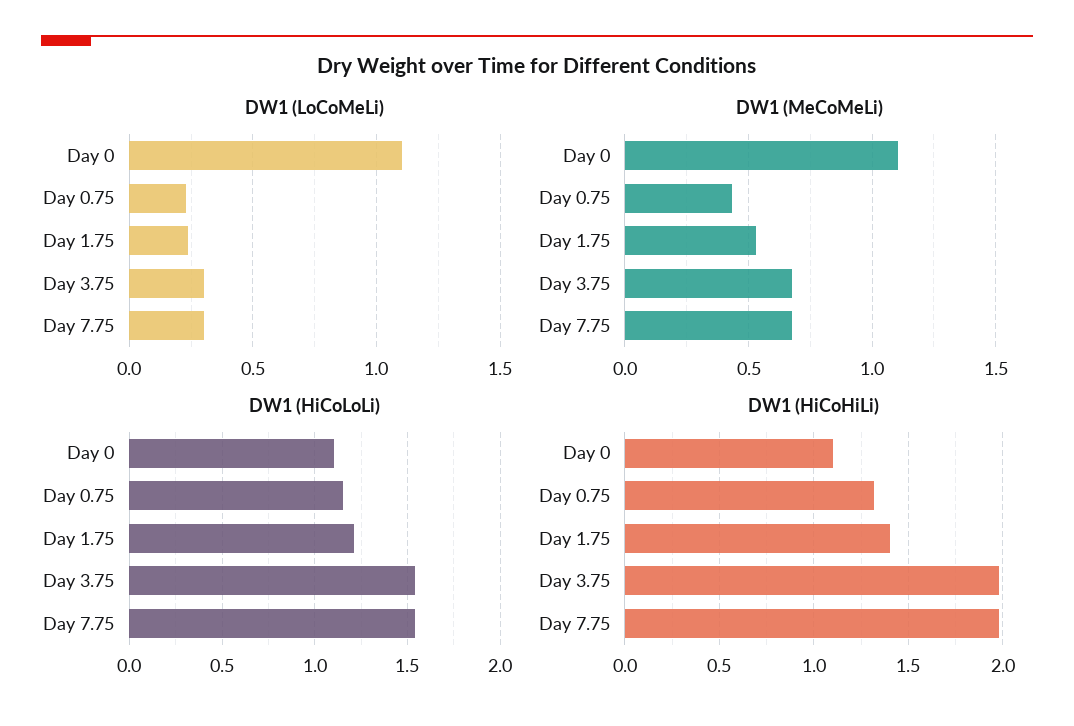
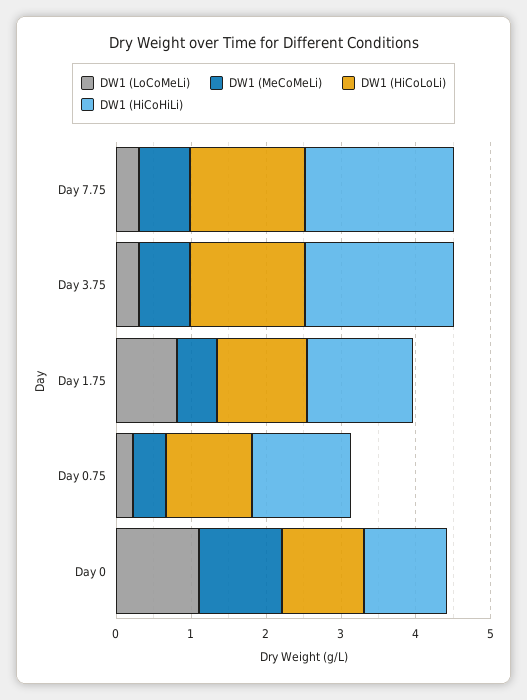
  {
    "DW1 (LoCoMeLi)": {
      "Day 0": 1.1,
      "Day 0.75": 0.25,
-     "Day 1.75": 0.25,
+     "Day 1.75": 0.8,
      "Day 3.75": 0.3,
      "Day 7.75": 0.3
    },
    "DW1 (MeCoMeLi)": {
      "Day 0": 1.1,
      "Day 0.75": 0.45,
      "Day 1.75": 0.55,
      "Day 3.75": 0.7,
      "Day 7.75": 0.7
    },
    "DW1 (HiCoLoLi)": {
      "Day 0": 1.1,
      "Day 0.75": 1.15,
      "Day 1.75": 1.2,
      "Day 3.75": 1.55,
      "Day 7.75": 1.55
    },
    "DW1 (HiCoHiLi)": {
      "Day 0": 1.1,
      "Day 0.75": 1.3,
      "Day 1.75": 1.4,
      "Day 3.75": 2,
      "Day 7.75": 2
    }
  }

